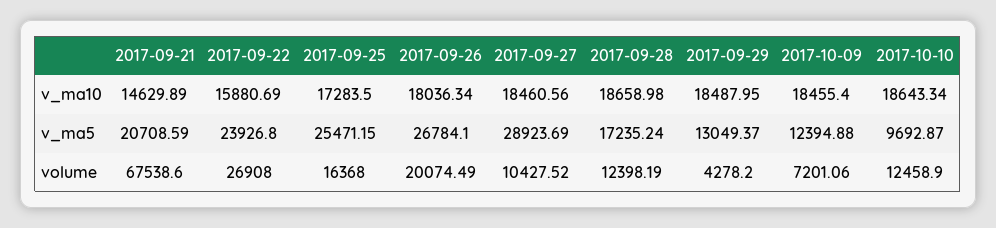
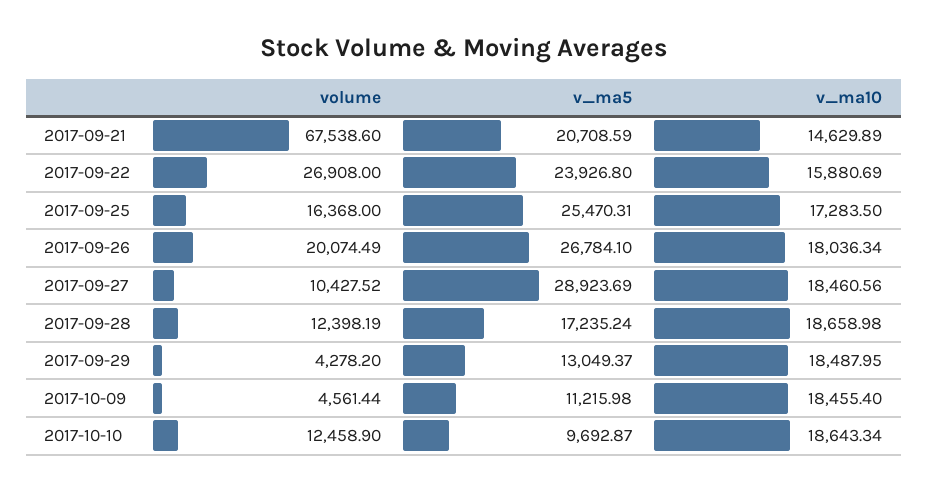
  {
    "2017-09-21": {
      "v_ma10": 14629.89,
      "v_ma5": 20708.59,
      "volume": 67538.6
    },
    "2017-09-22": {
      "v_ma10": 15880.69,
      "v_ma5": 23926.8,
      "volume": 26908
    },
    "2017-09-25": {
      "v_ma10": 17283.5,
-     "v_ma5": 25471.15,
+     "v_ma5": 25470.31,
      "volume": 16368
    },
    "2017-09-26": {
      "v_ma10": 18036.34,
      "v_ma5": 26784.1,
      "volume": 20074.49
    },
    "2017-09-27": {
      "v_ma10": 18460.56,
      "v_ma5": 28923.69,
      "volume": 10427.52
    },
    "2017-09-28": {
      "v_ma10": 18658.98,
      "v_ma5": 17235.24,
      "volume": 12398.19
    },
    "2017-09-29": {
      "v_ma10": 18487.95,
      "v_ma5": 13049.37,
      "volume": 4278.2
    },
    "2017-10-09": {
      "v_ma10": 18455.4,
-     "v_ma5": 12394.88,
+     "v_ma5": 11215.98,
-     "volume": 7201.06
+     "volume": 4561.44
    },
    "2017-10-10": {
      "v_ma10": 18643.34,
      "v_ma5": 9692.87,
      "volume": 12458.9
    }
  }

